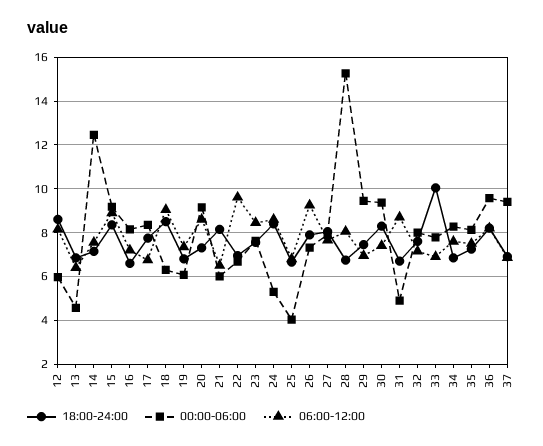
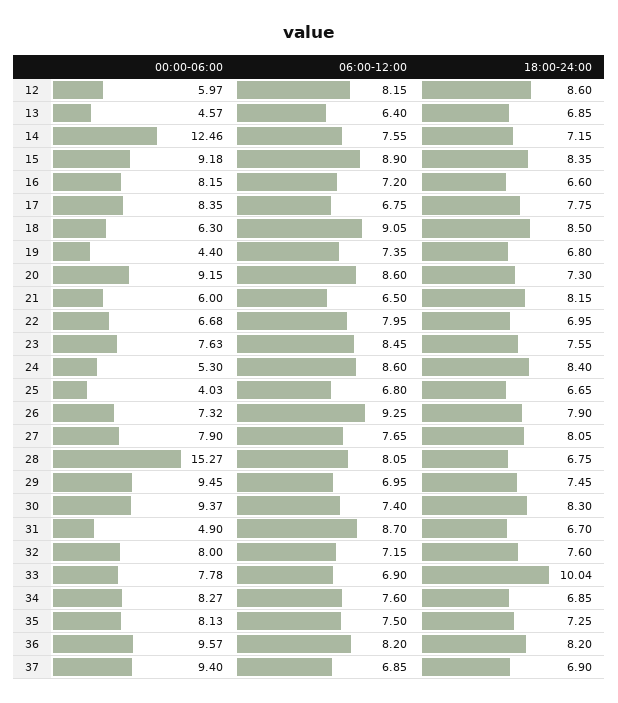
  {
    "18:00-24:00": {
      "12": 8.6,
      "13": 6.85,
      "14": 7.15,
      "15": 8.35,
      "16": 6.6,
      "17": 7.75,
      "18": 8.5,
      "19": 6.8,
      "20": 7.3,
      "21": 8.15,
      "22": 6.95,
      "23": 7.55,
      "24": 8.4,
      "25": 6.65,
      "26": 7.9,
      "27": 8.05,
      "28": 6.75,
      "29": 7.45,
      "30": 8.3,
      "31": 6.7,
      "32": 7.6,
      "33": 10.04,
      "34": 6.85,
      "35": 7.25,
      "36": 8.2,
      "37": 6.9
    },
    "00:00-06:00": {
      "12": 5.97,
      "13": 4.57,
      "14": 12.46,
      "15": 9.18,
      "16": 8.15,
      "17": 8.35,
      "18": 6.3,
-     "19": 6,
+     "19": 4.4,
      "20": 9.15,
      "21": 6,
      "22": 6.68,
      "23": 7.63,
      "24": 5.3,
      "25": 4.03,
      "26": 7.32,
      "27": 7.9,
      "28": 15.27,
      "29": 9.45,
      "30": 9.37,
      "31": 4.9,
      "32": 8,
      "33": 7.78,
      "34": 8.27,
      "35": 8.13,
      "36": 9.57,
      "37": 9.4
    },
    "06:00-12:00": {
      "12": 8.15,
      "13": 6.4,
      "14": 7.55,
      "15": 8.9,
      "16": 7.2,
      "17": 6.75,
      "18": 9.05,
      "19": 7.35,
      "20": 8.6,
      "21": 6.5,
-     "22": 9.5,
+     "22": 7.95,
      "23": 8.45,
      "24": 8.6,
      "25": 6.8,
      "26": 9.25,
      "27": 7.65,
      "28": 8.05,
      "29": 6.95,
      "30": 7.4,
      "31": 8.7,
      "32": 7.15,
      "33": 6.9,
      "34": 7.6,
      "35": 7.5,
      "36": 8.2,
      "37": 6.85
    }
  }

